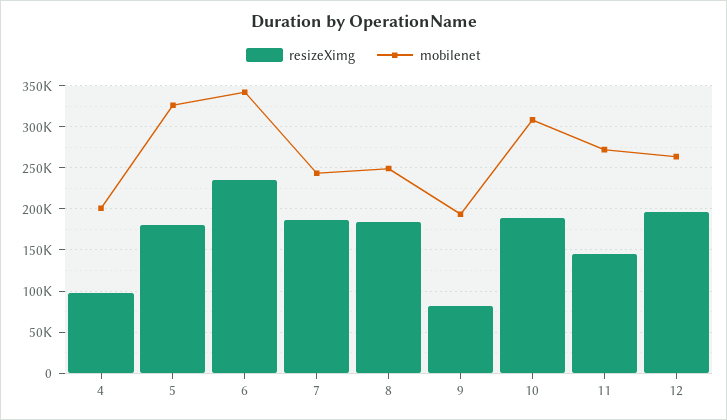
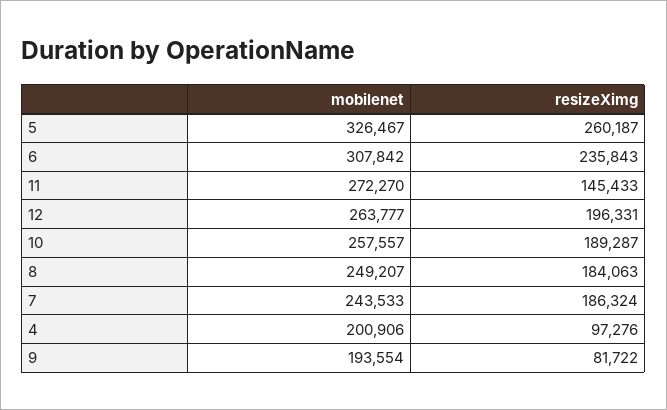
  {
    "resizeXimg": {
      "4": 97276,
-     "5": 180000,
+     "5": 260187,
      "6": 235843,
      "7": 186324,
      "8": 184063,
      "9": 81722,
      "10": 189287,
      "11": 145433,
      "12": 196331
    },
    "mobilenet": {
      "4": 200906,
      "5": 326467,
-     "6": 340000,
+     "6": 307842,
      "7": 243533,
      "8": 249207,
      "9": 193554,
-     "10": 310000,
+     "10": 257557,
      "11": 272270,
      "12": 263777
    }
  }

